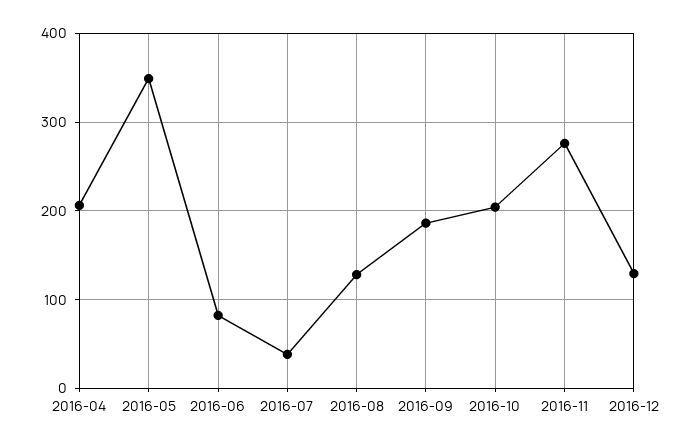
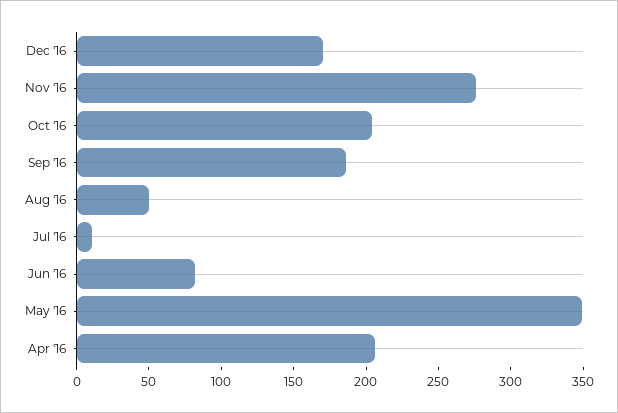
  {
    "2016-04": 210,
    "2016-05": 350,
    "2016-06": 80,
-   "2016-07": 40,
+   "2016-07": 10,
-   "2016-08": 130,
+   "2016-08": 50,
    "2016-09": 190,
    "2016-10": 200,
    "2016-11": 280,
-   "2016-12": 130
+   "2016-12": 170
  }

